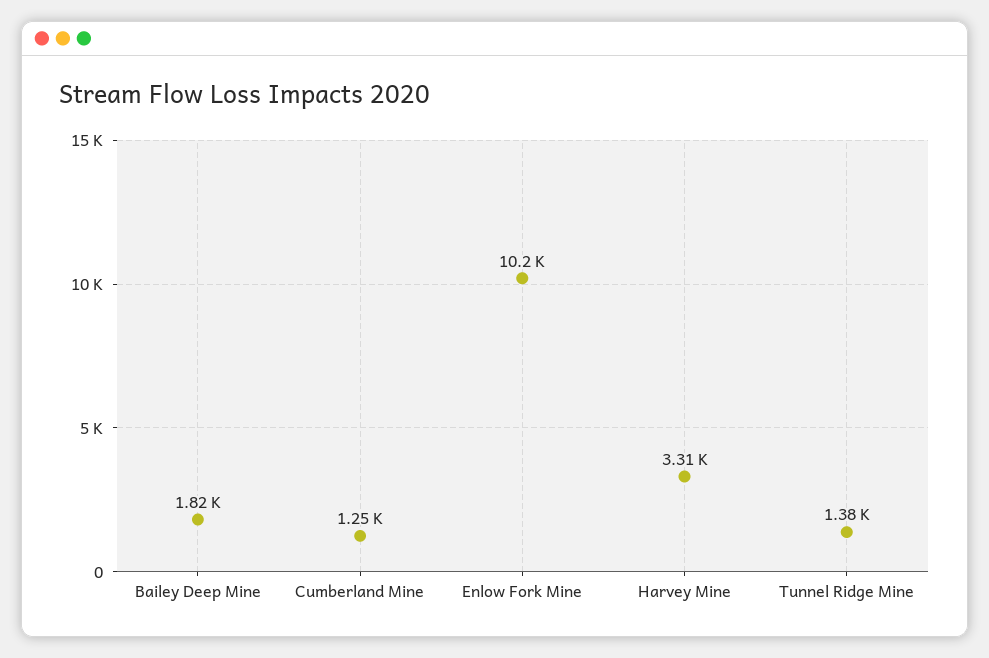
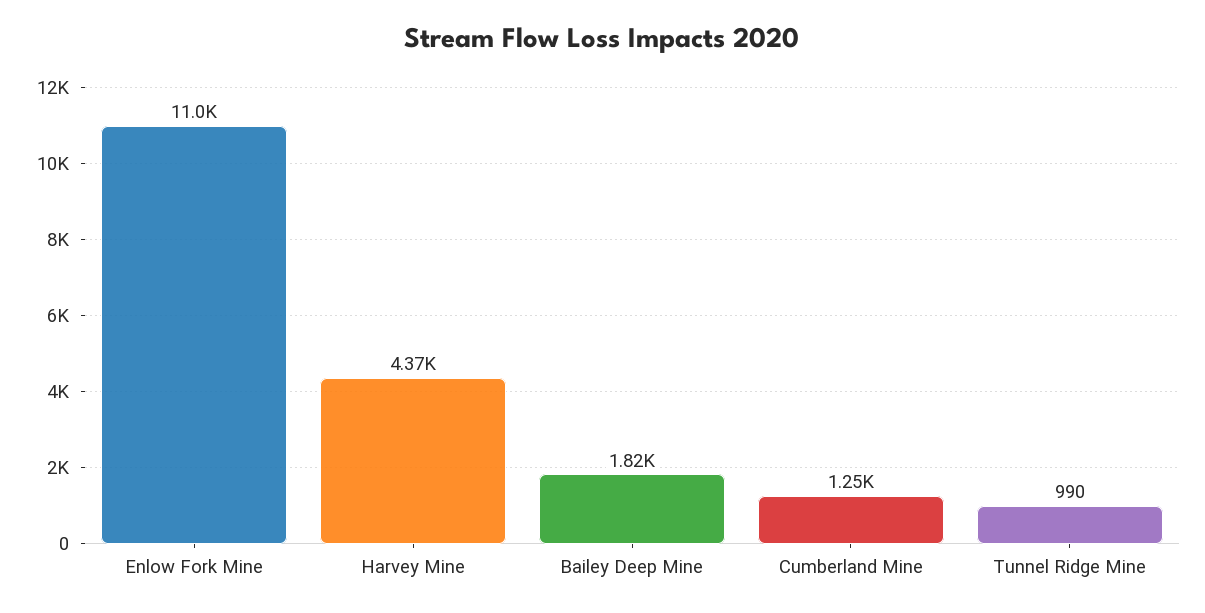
  {
    "Bailey Deep Mine": 1820,
    "Cumberland Mine": 1250,
-   "Enlow Fork Mine": 10200,
+   "Enlow Fork Mine": 11000,
-   "Harvey Mine": 3310,
+   "Harvey Mine": 4370,
-   "Tunnel Ridge Mine": 1380
+   "Tunnel Ridge Mine": 990
  }

